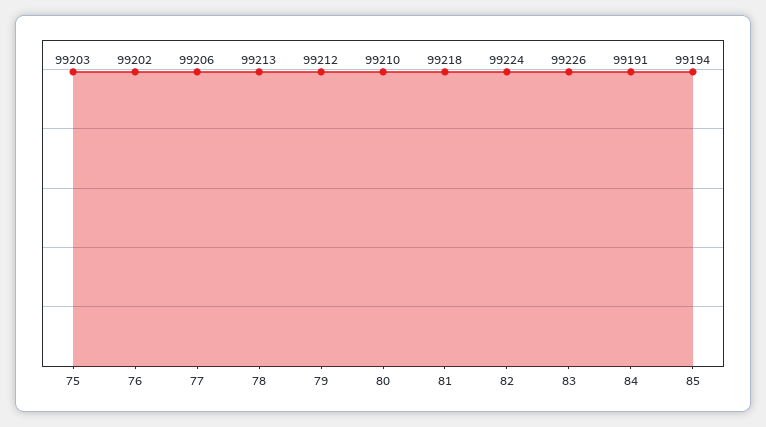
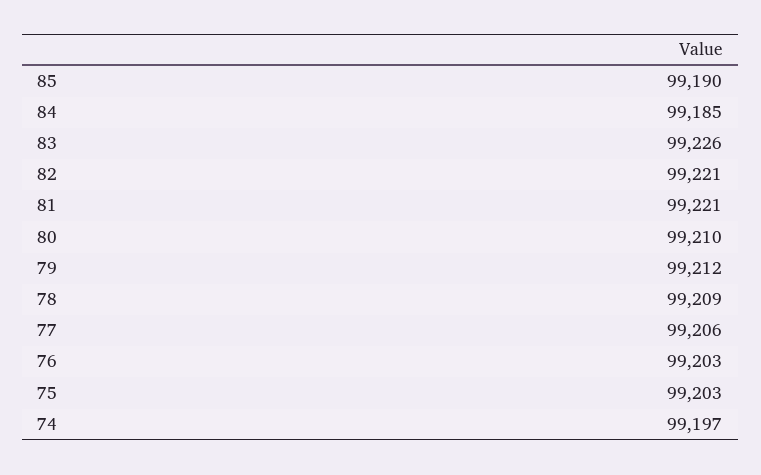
  {
    "75": 99203,
-   "76": 99202,
+   "76": 99203,
    "77": 99206,
-   "78": 99213,
+   "78": 99209,
    "79": 99212,
    "80": 99210,
-   "81": 99218,
+   "81": 99221,
-   "82": 99224,
+   "82": 99221,
    "83": 99226,
-   "84": 99191,
+   "84": 99185,
-   "85": 99194
+   "85": 99190,
+   "74": 99197
  }

